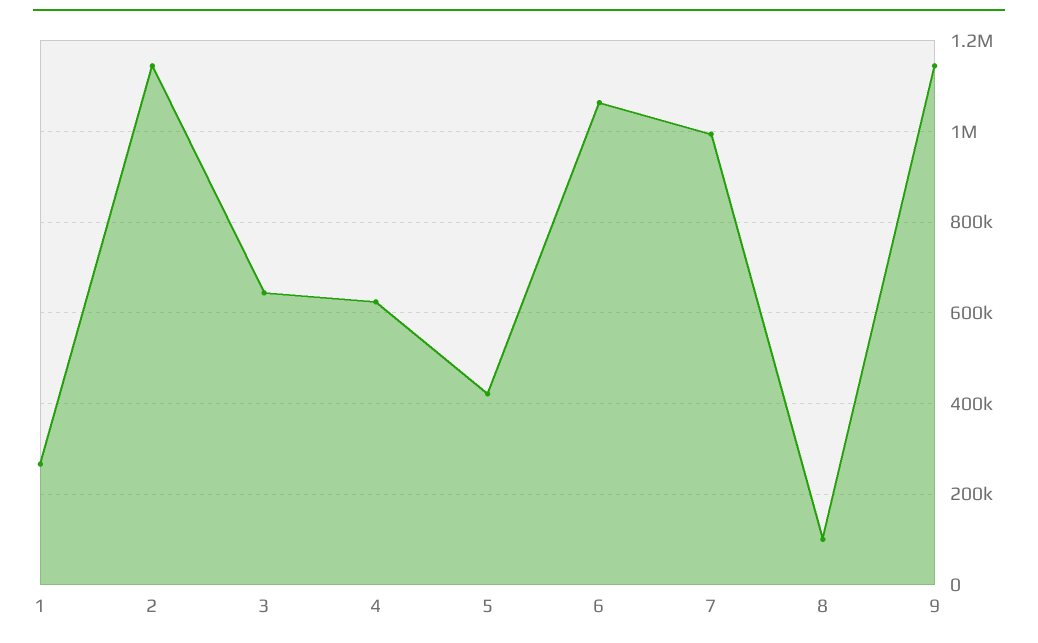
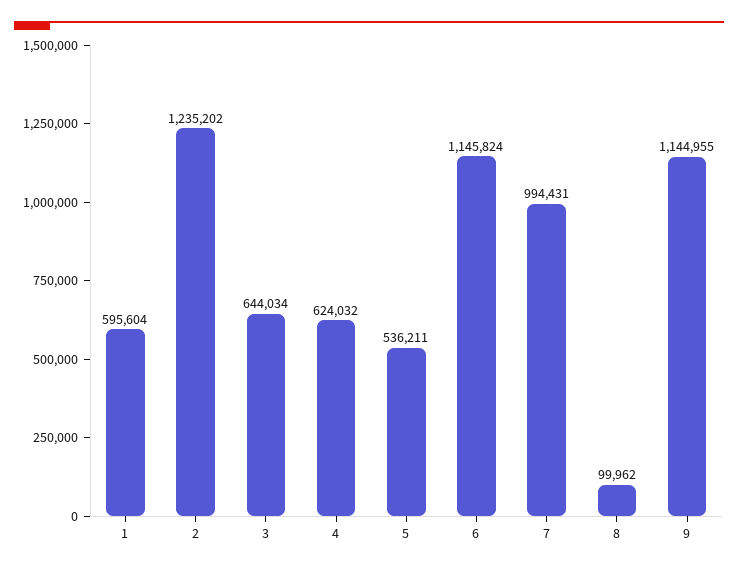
  {
-   "1": 260000,
+   "1": 595604,
-   "2": 1140000,
+   "2": 1235202,
    "3": 644034,
    "4": 624032,
-   "5": 420000,
+   "5": 536211,
-   "6": 1060000,
+   "6": 1145824,
    "7": 994431,
    "8": 99962,
    "9": 1144955
  }

